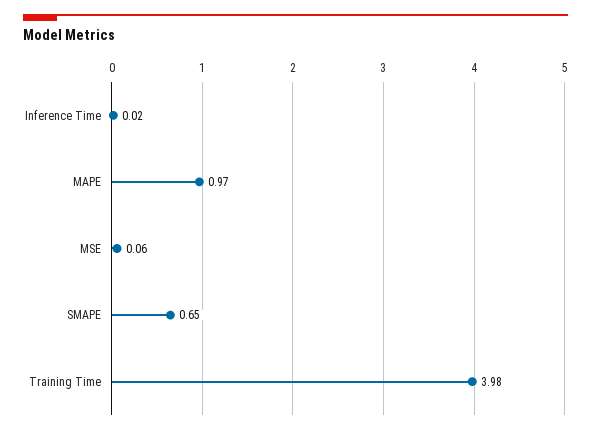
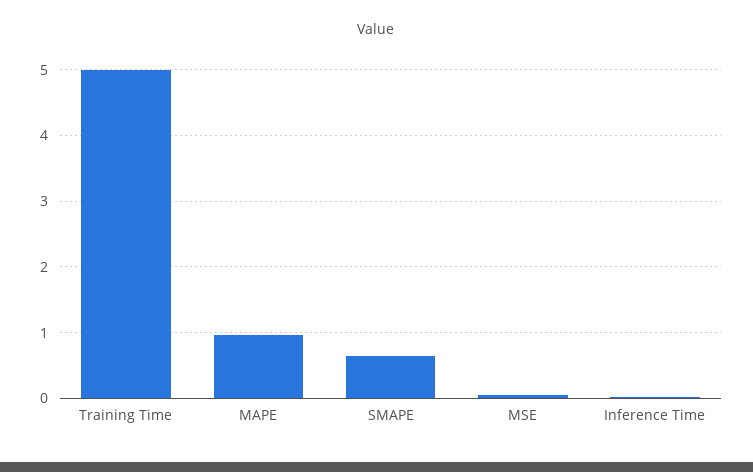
  {
    "Inference Time": 0.02,
    "MAPE": 0.97,
    "MSE": 0.06,
    "SMAPE": 0.65,
-   "Training Time": 3.98
+   "Training Time": 5
  }

